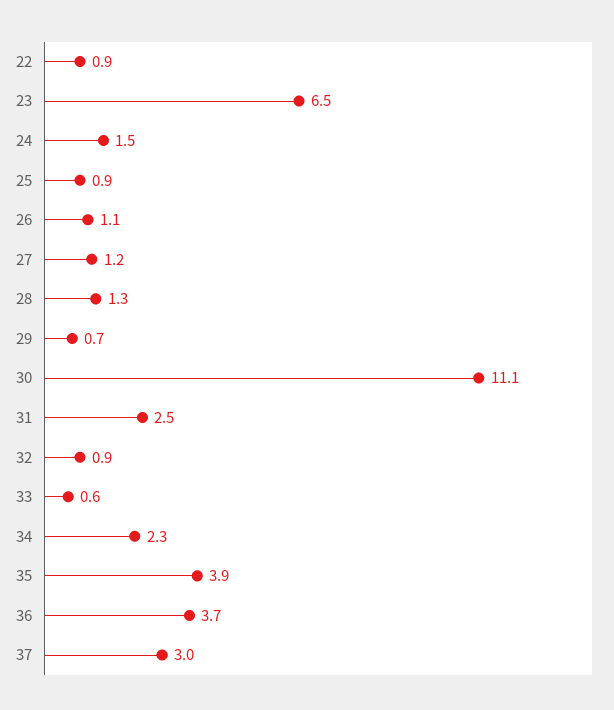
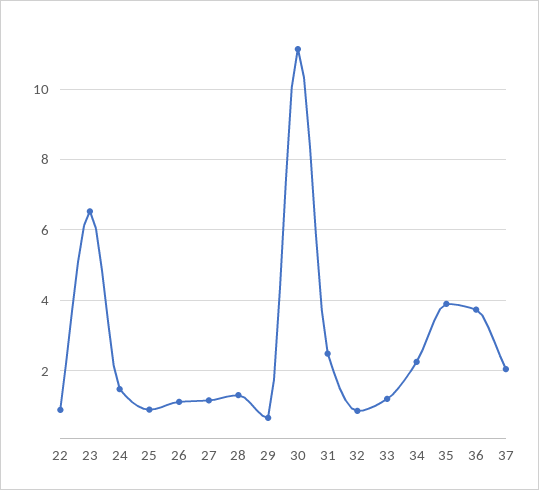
  {
    "22": 0.9,
    "23": 6.5,
    "24": 1.5,
    "25": 0.9,
    "26": 1.1,
    "27": 1.2,
    "28": 1.3,
    "29": 0.7,
    "30": 11.1,
    "31": 2.5,
    "32": 0.9,
-   "33": 0.6,
+   "33": 1.2,
    "34": 2.3,
    "35": 3.9,
    "36": 3.7,
-   "37": 3
+   "37": 2
  }

